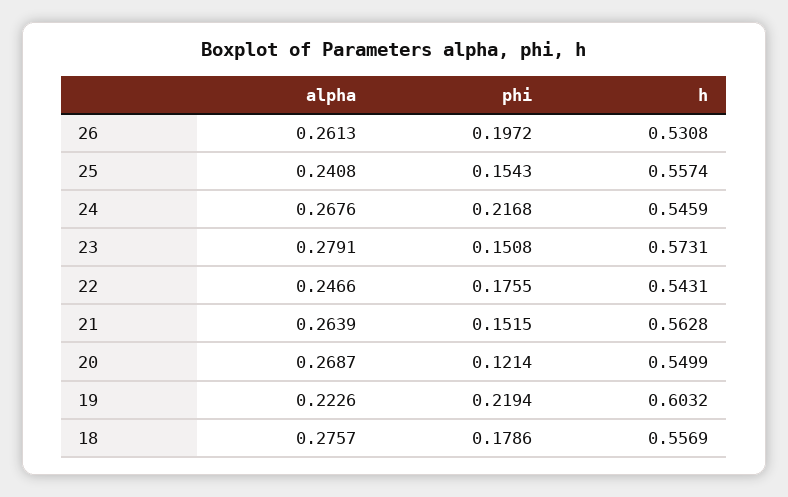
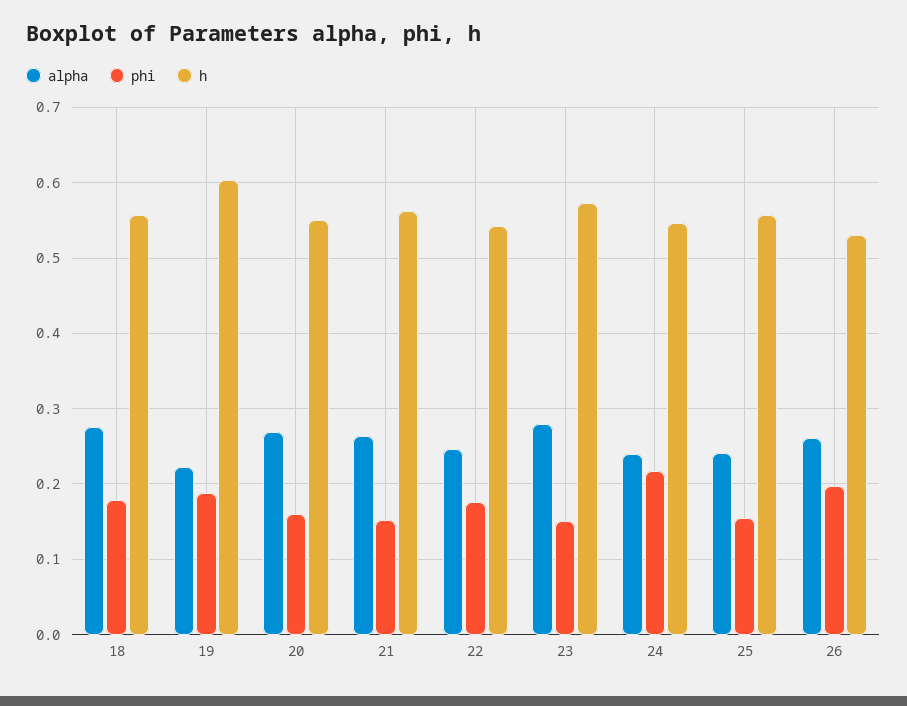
  {
    "alpha": {
      "26": 0.2613,
      "25": 0.2408,
-     "24": 0.2676,
+     "24": 0.24,
      "23": 0.2791,
      "22": 0.2466,
      "21": 0.2639,
      "20": 0.2687,
      "19": 0.2226,
      "18": 0.2757
    },
    "phi": {
      "26": 0.1972,
      "25": 0.1543,
      "24": 0.2168,
      "23": 0.1508,
      "22": 0.1755,
      "21": 0.1515,
-     "20": 0.1214,
+     "20": 0.16,
-     "19": 0.2194,
+     "19": 0.19,
      "18": 0.1786
    },
    "h": {
      "26": 0.5308,
      "25": 0.5574,
      "24": 0.5459,
      "23": 0.5731,
      "22": 0.5431,
      "21": 0.5628,
      "20": 0.5499,
      "19": 0.6032,
      "18": 0.5569
    }
  }

